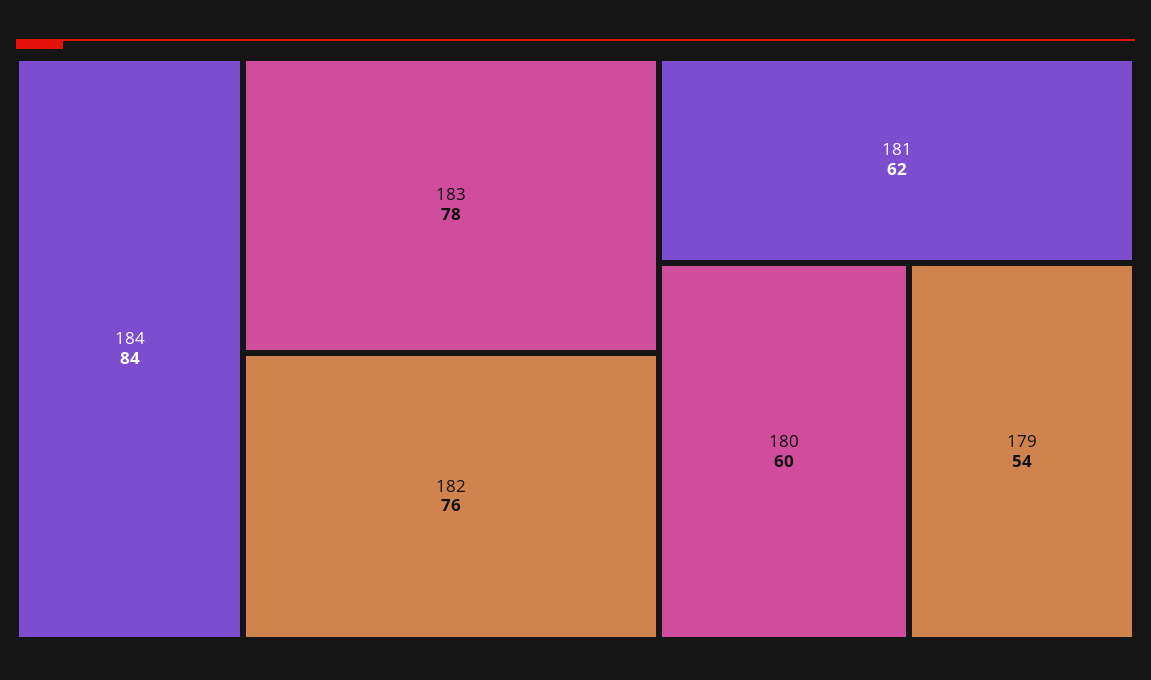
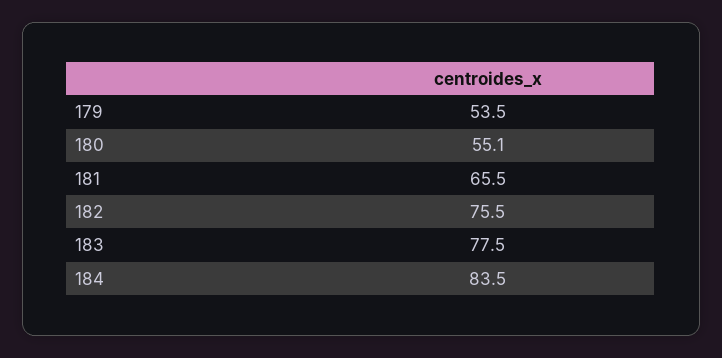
  {
    "184": 83.5,
    "183": 77.5,
    "182": 75.5,
-   "181": 62,
+   "181": 65.5,
-   "180": 60,
+   "180": 55.1,
    "179": 53.5
  }

